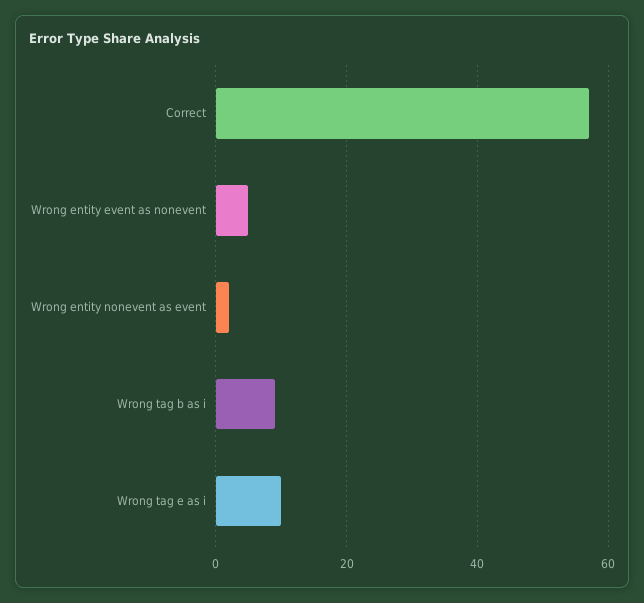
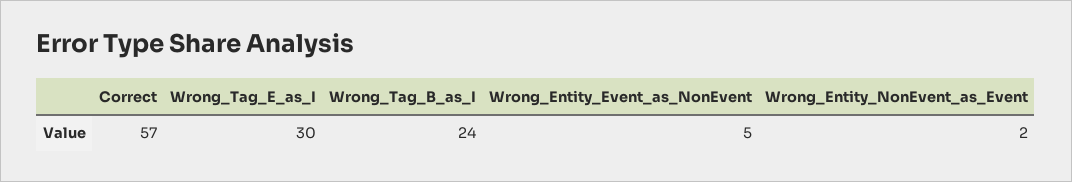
  {
    "Correct": 57,
    "Wrong entity event as nonevent": 5,
    "Wrong entity nonevent as event": 2,
-   "Wrong tag b as i": 10,
+   "Wrong tag b as i": 24,
-   "Wrong tag e as i": 10
+   "Wrong tag e as i": 30
  }

